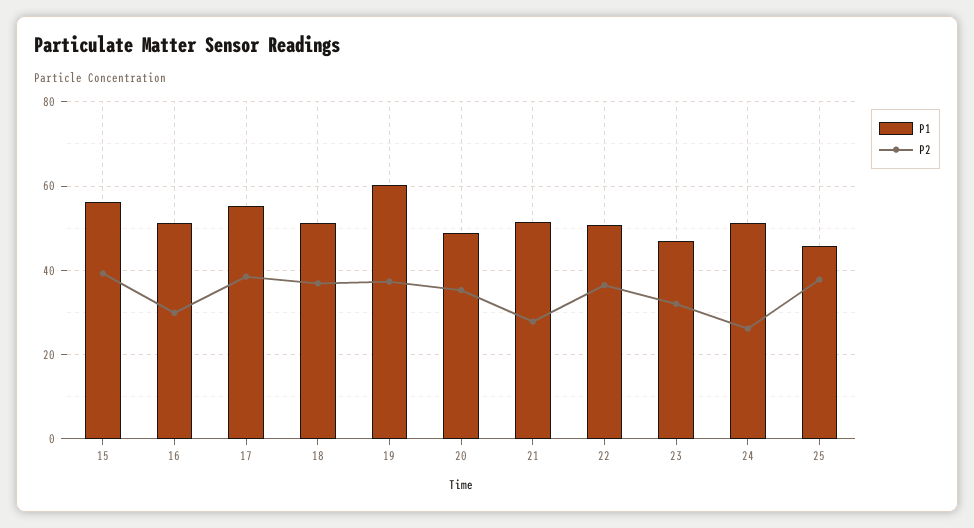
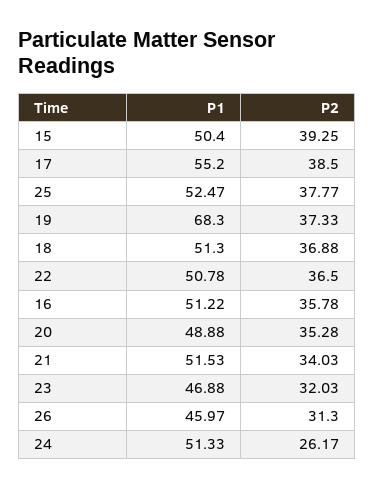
  {
    "P1": {
-     "15": 56,
+     "15": 50.4,
      "16": 51.22,
      "17": 55.2,
      "18": 51.3,
-     "19": 60,
+     "19": 68.3,
      "20": 48.88,
      "21": 51.53,
      "22": 50.78,
      "23": 46.88,
      "24": 51.33,
-     "25": 46
+     "25": 52.47,
+     "26": 45.97
    },
    "P2": {
      "15": 39.25,
-     "16": 30,
+     "16": 35.78,
      "17": 38.5,
      "18": 36.88,
      "19": 37.33,
      "20": 35.28,
-     "21": 28,
+     "21": 34.03,
      "22": 36.5,
      "23": 32.03,
      "24": 26.17,
-     "25": 37.77
+     "25": 37.77,
+     "26": 31.3
    }
  }

